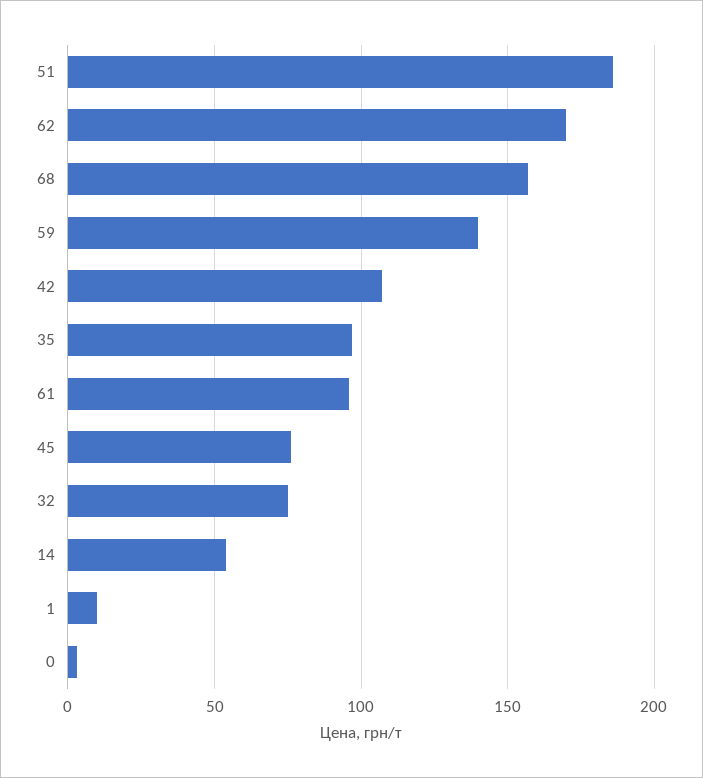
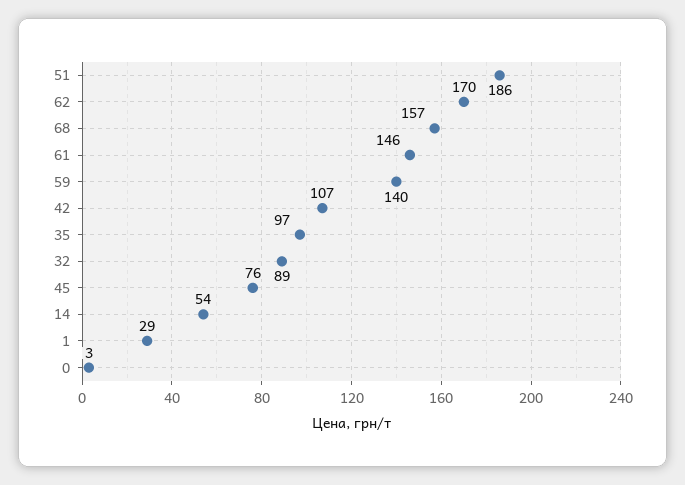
  {
    "51": 186,
    "62": 170,
    "68": 157,
    "59": 140,
    "42": 107,
    "35": 97,
-   "61": 95,
+   "61": 146,
    "45": 76,
-   "32": 75,
+   "32": 89,
    "14": 54,
-   "1": 10,
+   "1": 29,
    "0": 3
  }

